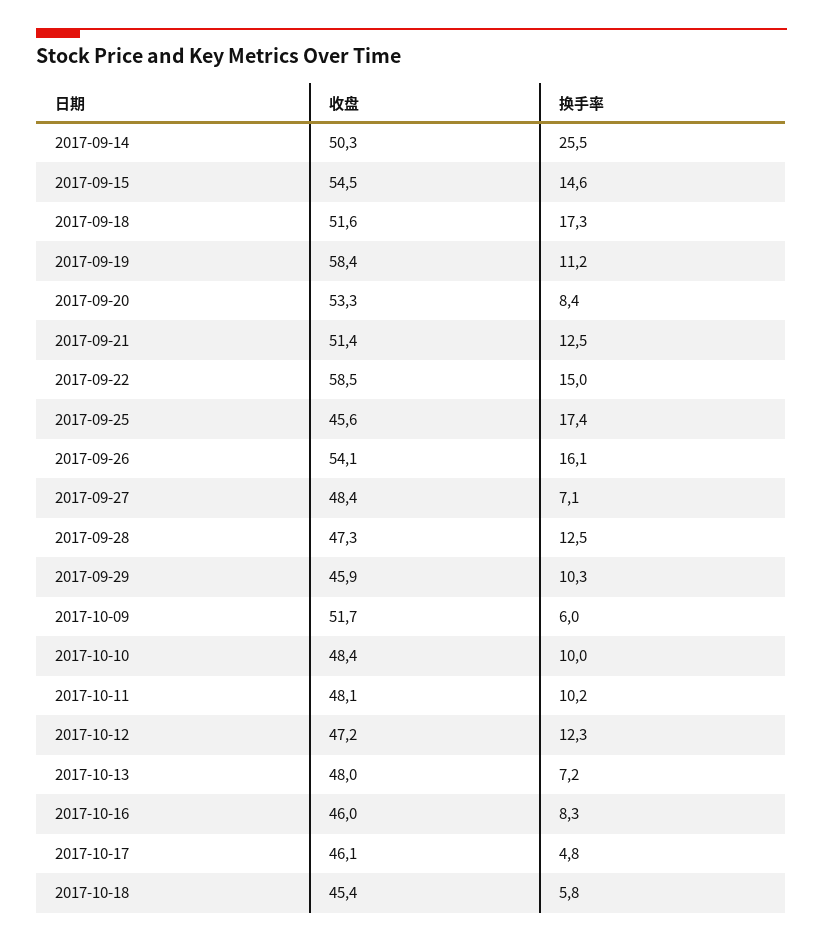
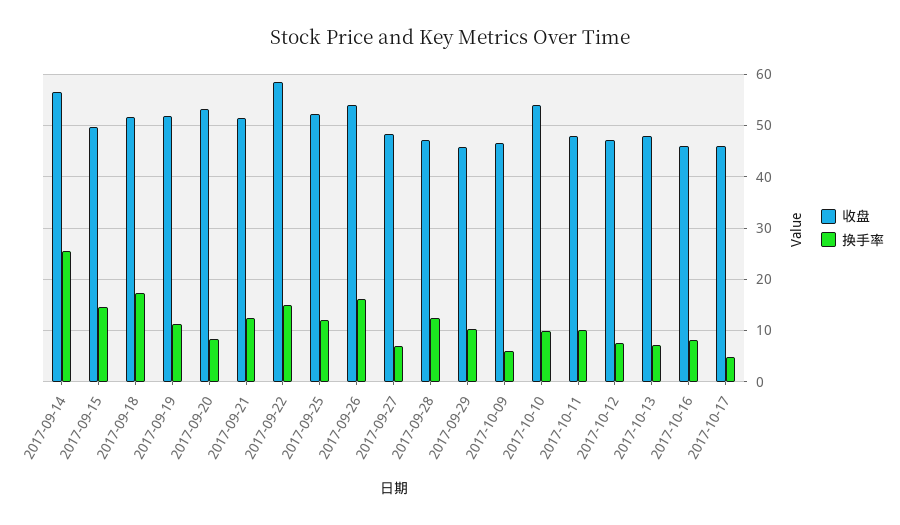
  {
    "收盘": {
-     "2017-09-14": 50.3,
+     "2017-09-14": 56,
-     "2017-09-15": 54.5,
+     "2017-09-15": 50,
      "2017-09-18": 51.6,
-     "2017-09-19": 58.4,
+     "2017-09-19": 52,
      "2017-09-20": 53.3,
      "2017-09-21": 51.4,
      "2017-09-22": 58.5,
-     "2017-09-25": 45.6,
+     "2017-09-25": 52,
      "2017-09-26": 54.1,
      "2017-09-27": 48.4,
      "2017-09-28": 47.3,
      "2017-09-29": 45.9,
-     "2017-10-09": 51.7,
+     "2017-10-09": 46,
-     "2017-10-10": 48.4,
+     "2017-10-10": 54,
      "2017-10-11": 48.1,
      "2017-10-12": 47.2,
      "2017-10-13": 48,
      "2017-10-16": 46,
-     "2017-10-17": 46.1,
+     "2017-10-17": 46.1
-     "2017-10-18": 45.4
    },
    "换手率": {
      "2017-09-14": 25.5,
      "2017-09-15": 14.6,
      "2017-09-18": 17.3,
      "2017-09-19": 11.2,
      "2017-09-20": 8.4,
      "2017-09-21": 12.5,
      "2017-09-22": 15,
-     "2017-09-25": 17.4,
+     "2017-09-25": 12,
      "2017-09-26": 16.1,
      "2017-09-27": 7.1,
      "2017-09-28": 12.5,
      "2017-09-29": 10.3,
      "2017-10-09": 6,
      "2017-10-10": 10,
      "2017-10-11": 10.2,
-     "2017-10-12": 12.3,
+     "2017-10-12": 8,
      "2017-10-13": 7.2,
      "2017-10-16": 8.3,
-     "2017-10-17": 4.8,
+     "2017-10-17": 4.8
-     "2017-10-18": 5.8
    }
  }

